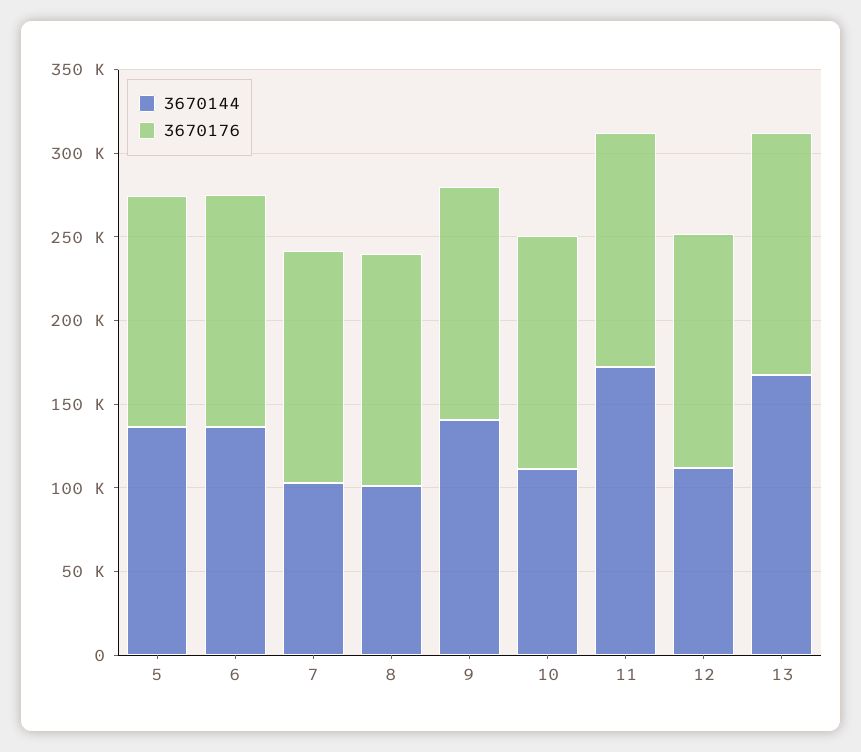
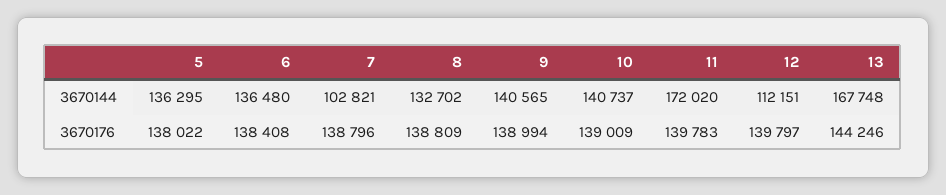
  {
    "3670144": {
      "5": 136295,
      "6": 136480,
      "7": 102821,
-     "8": 100000,
+     "8": 132702,
      "9": 140565,
-     "10": 110000,
+     "10": 140737,
      "11": 172020,
      "12": 112151,
      "13": 167748
    },
    "3670176": {
      "5": 138022,
      "6": 138408,
      "7": 138796,
      "8": 138809,
      "9": 138994,
      "10": 139009,
      "11": 139783,
      "12": 139797,
      "13": 144246
    }
  }

